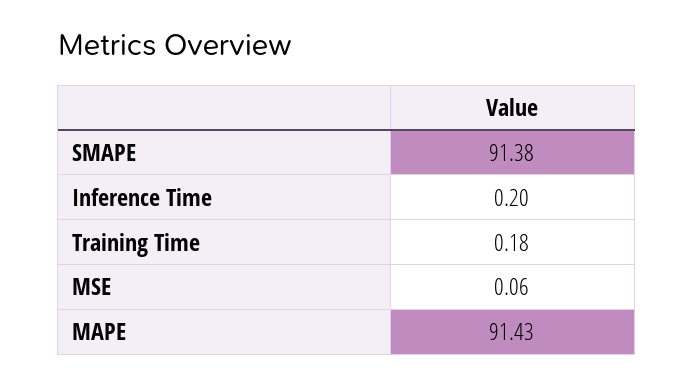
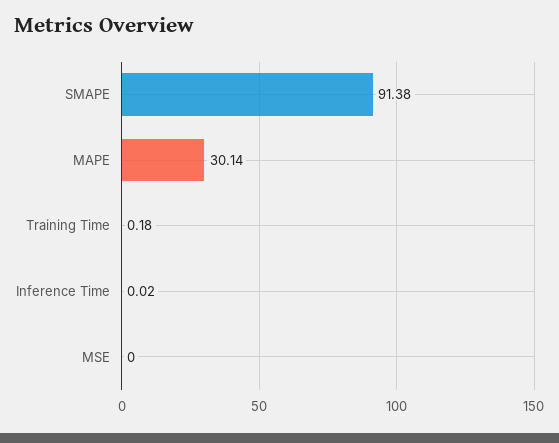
  {
    "SMAPE": 91.38,
-   "Inference Time": 0.2,
+   "Inference Time": 0.02,
    "Training Time": 0.18,
-   "MSE": 0.06,
+   "MSE": 0,
-   "MAPE": 91.43
+   "MAPE": 30.14
  }

